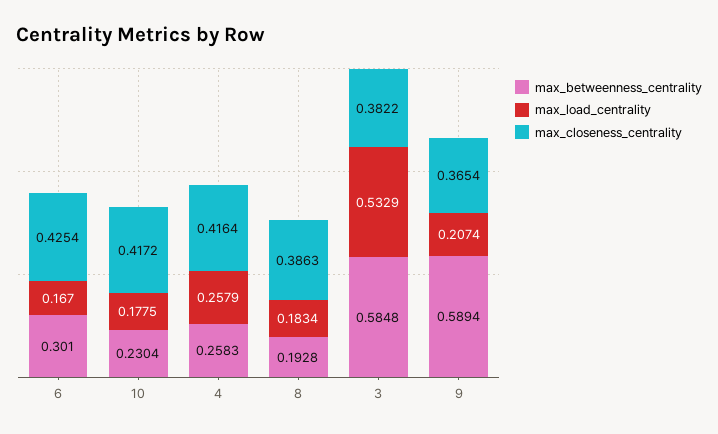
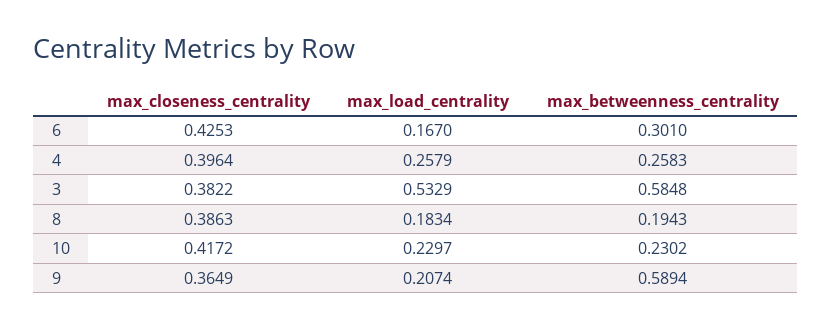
  {
    "max_betweenness_centrality": {
      "6": 0.301,
-     "10": 0.2304,
+     "10": 0.2302,
      "4": 0.2583,
-     "8": 0.1928,
+     "8": 0.1943,
      "3": 0.5848,
      "9": 0.5894
    },
    "max_load_centrality": {
      "6": 0.167,
-     "10": 0.1775,
+     "10": 0.2297,
      "4": 0.2579,
      "8": 0.1834,
      "3": 0.5329,
      "9": 0.2074
    },
    "max_closeness_centrality": {
-     "6": 0.4254,
+     "6": 0.4253,
      "10": 0.4172,
-     "4": 0.4164,
+     "4": 0.3964,
      "8": 0.3863,
      "3": 0.3822,
-     "9": 0.3654
+     "9": 0.3649
    }
  }

